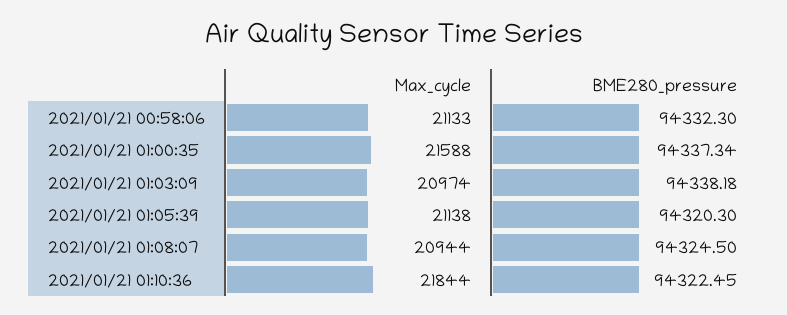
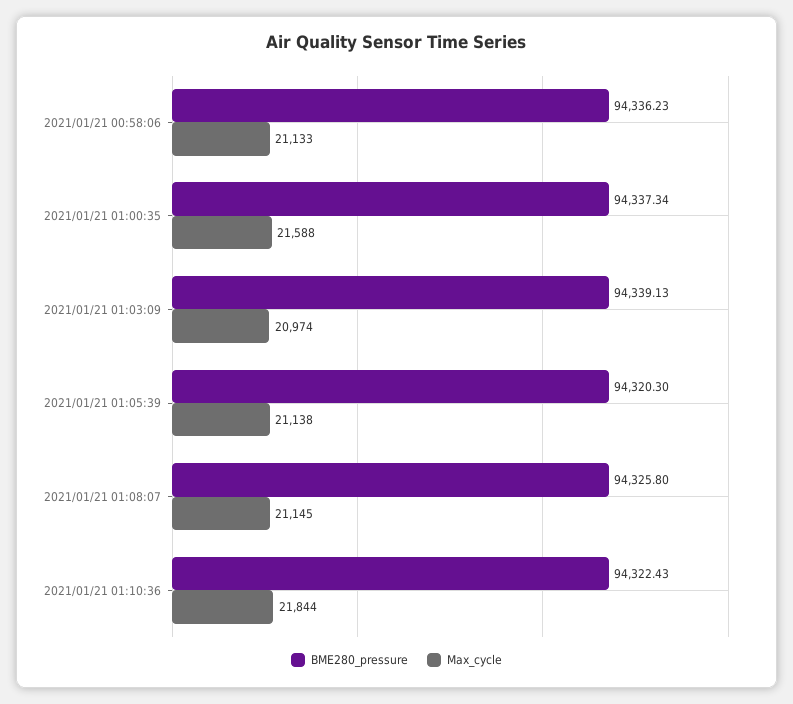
  {
    "Max_cycle": {
      "2021/01/21 00:58:06": 21133,
      "2021/01/21 01:00:35": 21588,
      "2021/01/21 01:03:09": 20974,
      "2021/01/21 01:05:39": 21138,
-     "2021/01/21 01:08:07": 20944,
+     "2021/01/21 01:08:07": 21145,
      "2021/01/21 01:10:36": 21844
    },
    "BME280_pressure": {
-     "2021/01/21 00:58:06": 94332.3,
+     "2021/01/21 00:58:06": 94336.23,
      "2021/01/21 01:00:35": 94337.34,
-     "2021/01/21 01:03:09": 94338.18,
+     "2021/01/21 01:03:09": 94339.13,
      "2021/01/21 01:05:39": 94320.3,
-     "2021/01/21 01:08:07": 94324.5,
+     "2021/01/21 01:08:07": 94325.8,
-     "2021/01/21 01:10:36": 94322.45
+     "2021/01/21 01:10:36": 94322.43
    }
  }

